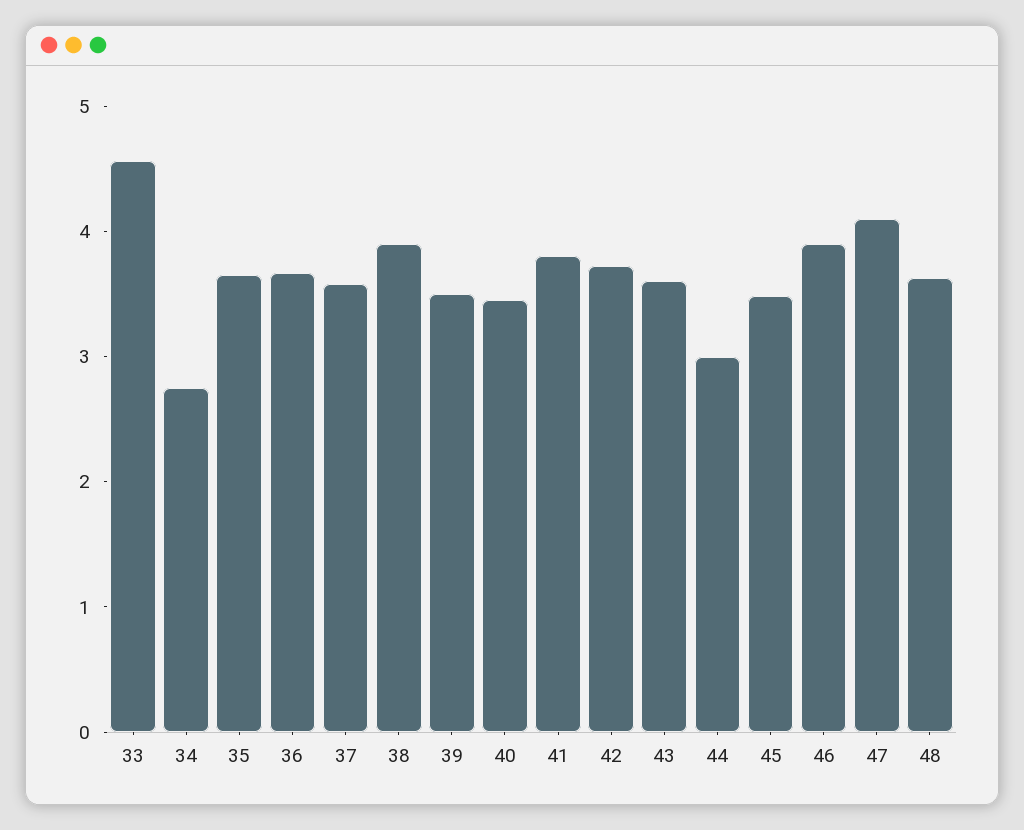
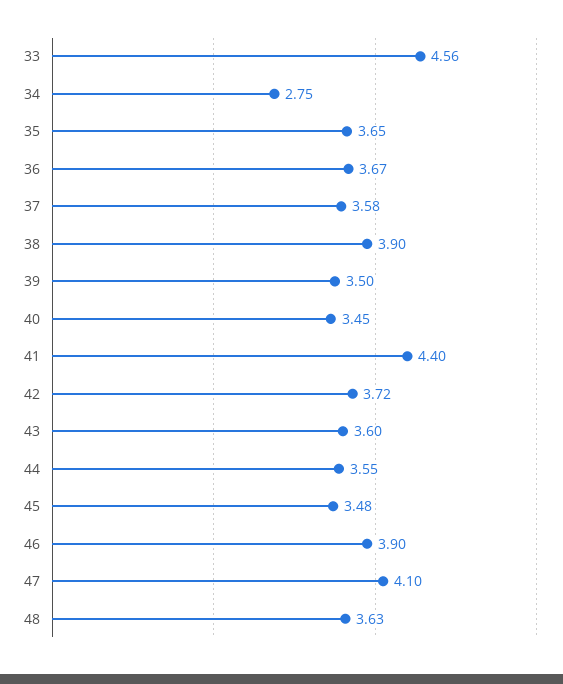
  {
    "33": 4.56,
    "34": 2.75,
    "35": 3.65,
    "36": 3.67,
    "37": 3.58,
    "38": 3.9,
    "39": 3.5,
    "40": 3.45,
-   "41": 3.8,
+   "41": 4.4,
    "42": 3.72,
    "43": 3.6,
-   "44": 3,
+   "44": 3.55,
    "45": 3.48,
    "46": 3.9,
    "47": 4.1,
    "48": 3.63
  }

